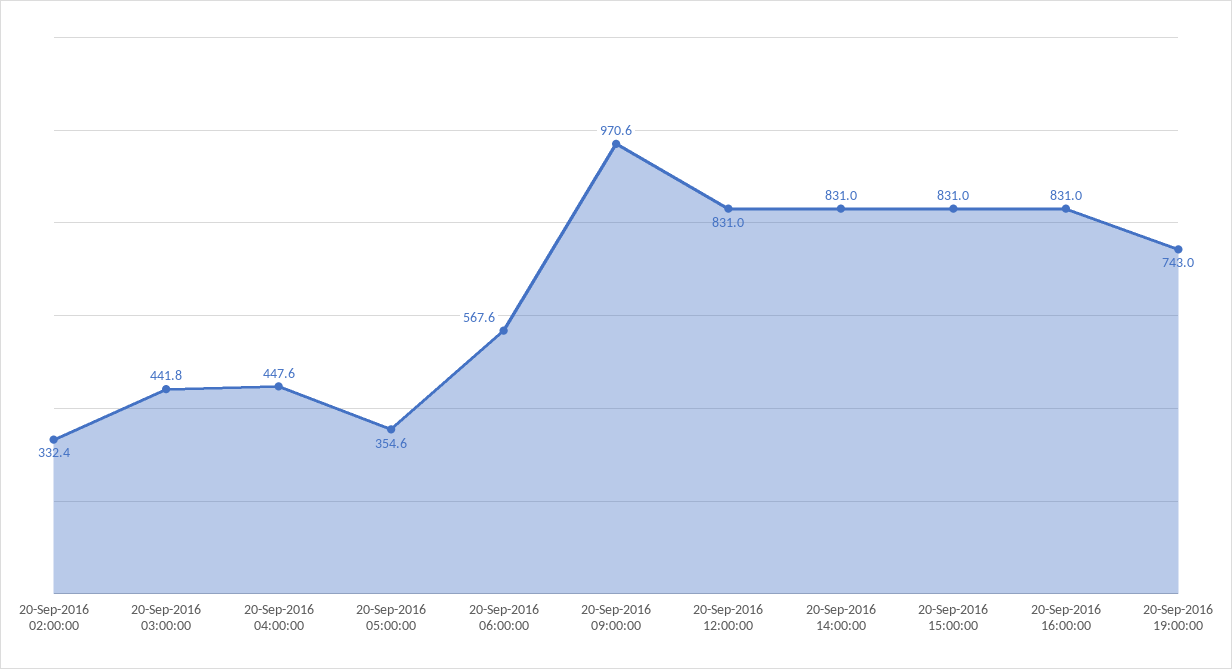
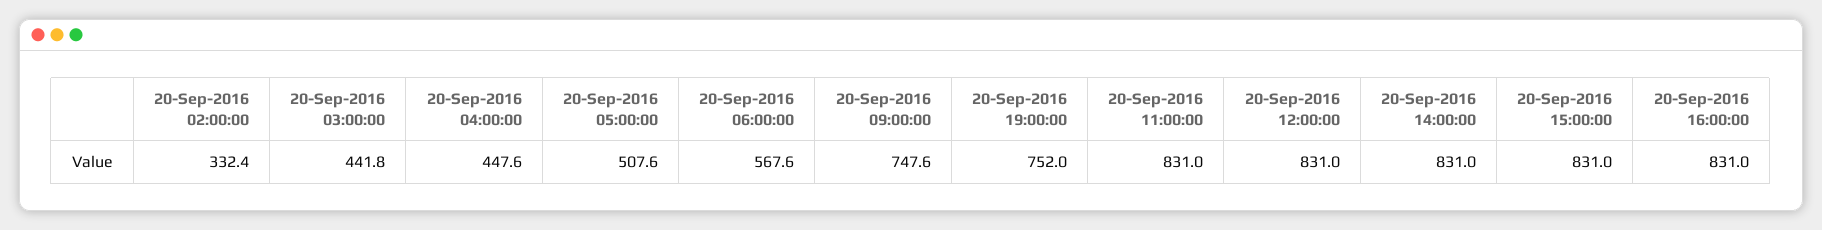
  {
    "20-Sep-2016 02:00:00": 332.4,
    "20-Sep-2016 03:00:00": 441.8,
    "20-Sep-2016 04:00:00": 447.6,
-   "20-Sep-2016 05:00:00": 354.6,
+   "20-Sep-2016 05:00:00": 507.6,
    "20-Sep-2016 06:00:00": 567.6,
-   "20-Sep-2016 09:00:00": 970.6,
+   "20-Sep-2016 09:00:00": 747.6,
    "20-Sep-2016 12:00:00": 831,
    "20-Sep-2016 14:00:00": 831,
    "20-Sep-2016 15:00:00": 831,
    "20-Sep-2016 16:00:00": 831,
-   "20-Sep-2016 19:00:00": 743
+   "20-Sep-2016 19:00:00": 752,
+   "20-Sep-2016 11:00:00": 831
  }

